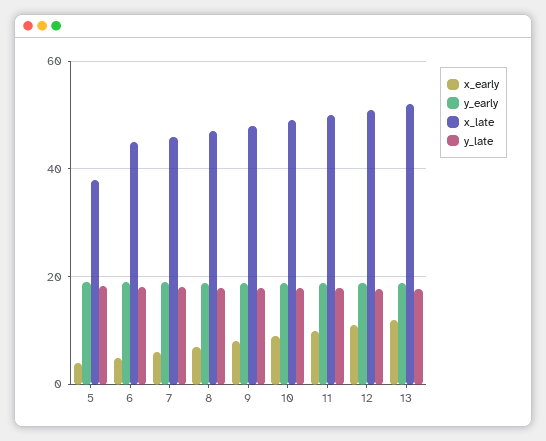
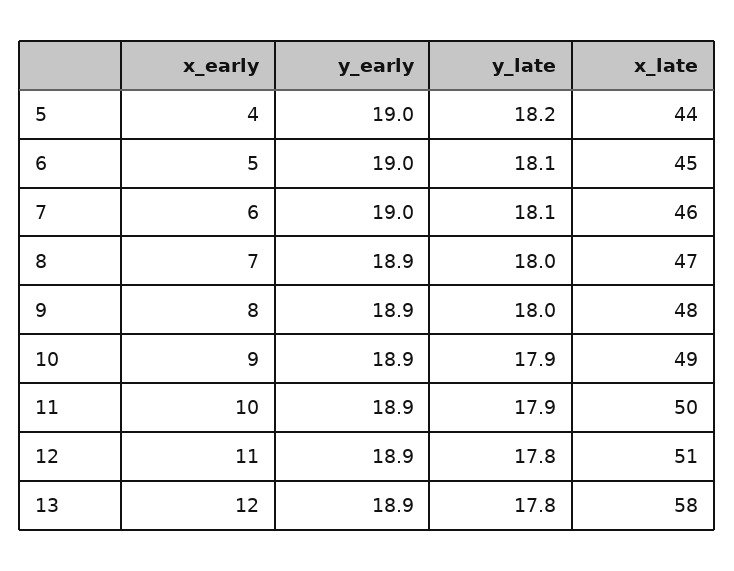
  {
    "x_early": {
      "5": 4,
      "6": 5,
      "7": 6,
      "8": 7,
      "9": 8,
      "10": 9,
      "11": 10,
      "12": 11,
      "13": 12
    },
    "y_early": {
      "5": 19,
      "6": 19,
      "7": 19,
      "8": 18.9,
      "9": 18.9,
      "10": 18.9,
      "11": 18.9,
      "12": 18.9,
      "13": 18.9
    },
    "x_late": {
-     "5": 38,
+     "5": 44,
      "6": 45,
      "7": 46,
      "8": 47,
      "9": 48,
      "10": 49,
      "11": 50,
      "12": 51,
-     "13": 52
+     "13": 58
    },
    "y_late": {
      "5": 18.2,
      "6": 18.1,
      "7": 18.1,
      "8": 18,
      "9": 18,
      "10": 17.9,
      "11": 17.9,
      "12": 17.8,
      "13": 17.8
    }
  }

